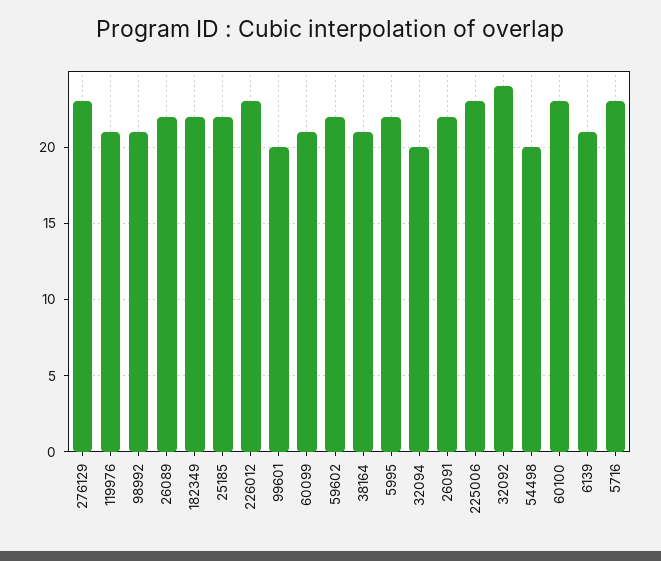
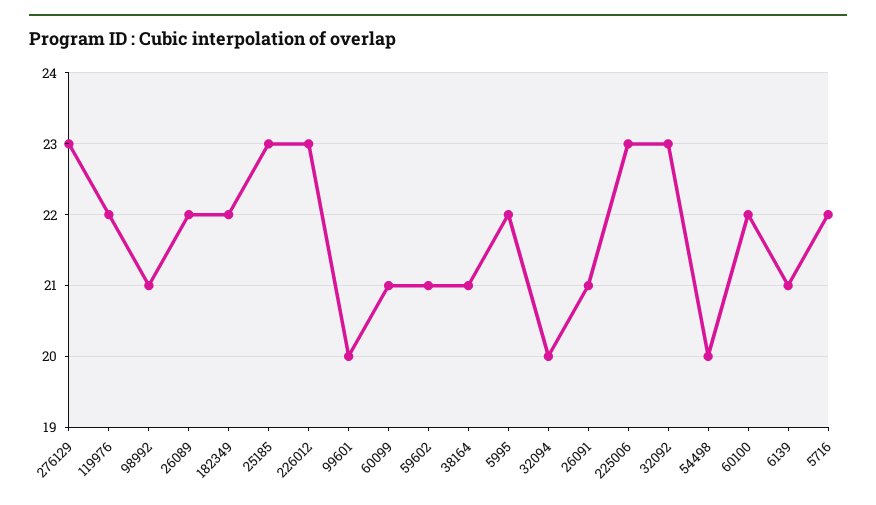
  {
    "276129": 23,
-   "119976": 21,
+   "119976": 22,
    "98992": 21,
    "26089": 22,
    "182349": 22,
-   "25185": 22,
+   "25185": 23,
    "226012": 23,
    "99601": 20,
    "60099": 21,
-   "59602": 22,
+   "59602": 21,
    "38164": 21,
    "5995": 22,
    "32094": 20,
-   "26091": 22,
+   "26091": 21,
    "225006": 23,
-   "32092": 24,
+   "32092": 23,
    "54498": 20,
-   "60100": 23,
+   "60100": 22,
    "6139": 21,
-   "5716": 23
+   "5716": 22
  }

